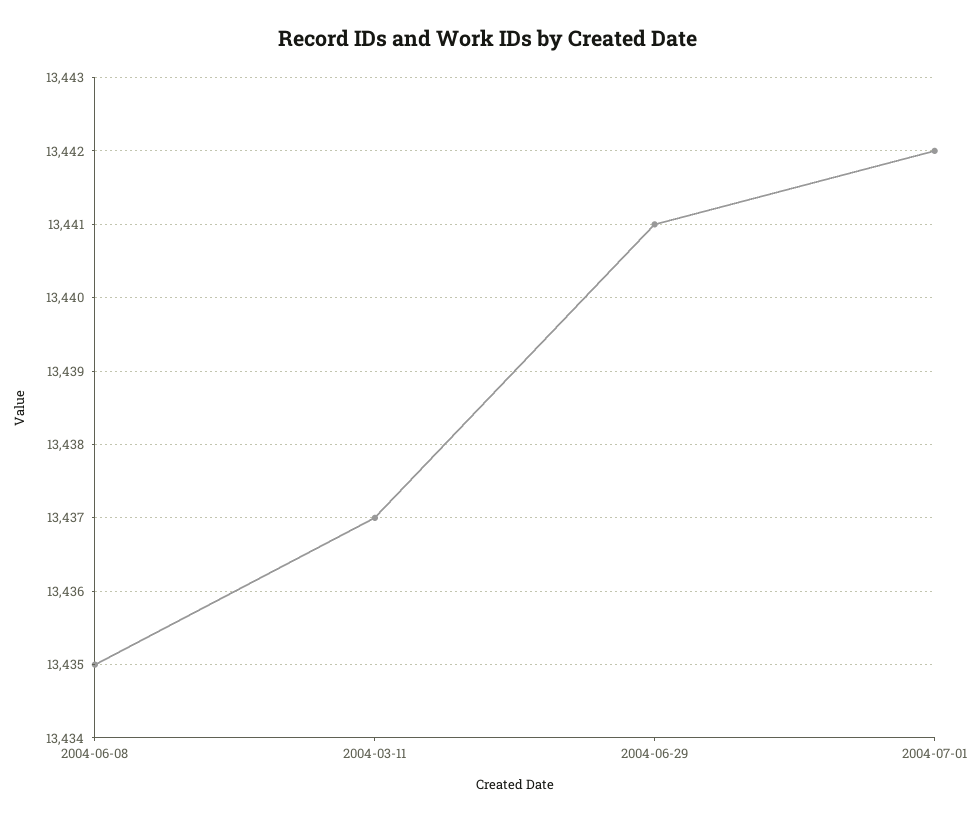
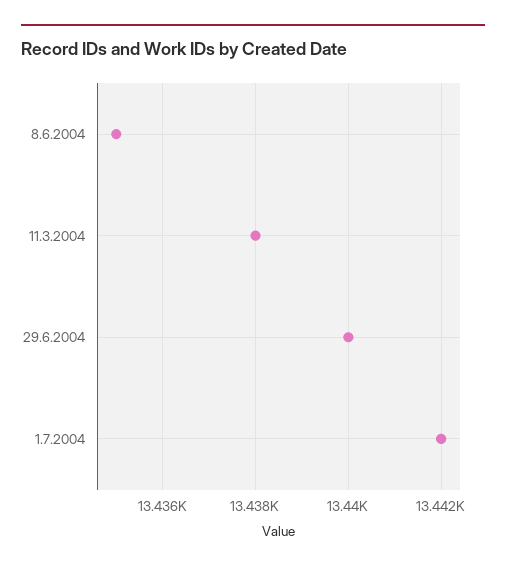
  {
    "2004-06-08": 13435,
-   "2004-03-11": 13437,
+   "2004-03-11": 13438,
-   "2004-06-29": 13441,
+   "2004-06-29": 13440,
    "2004-07-01": 13442
  }

